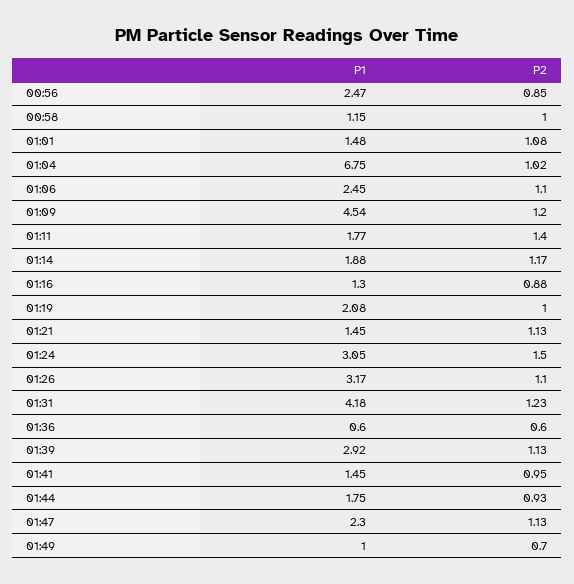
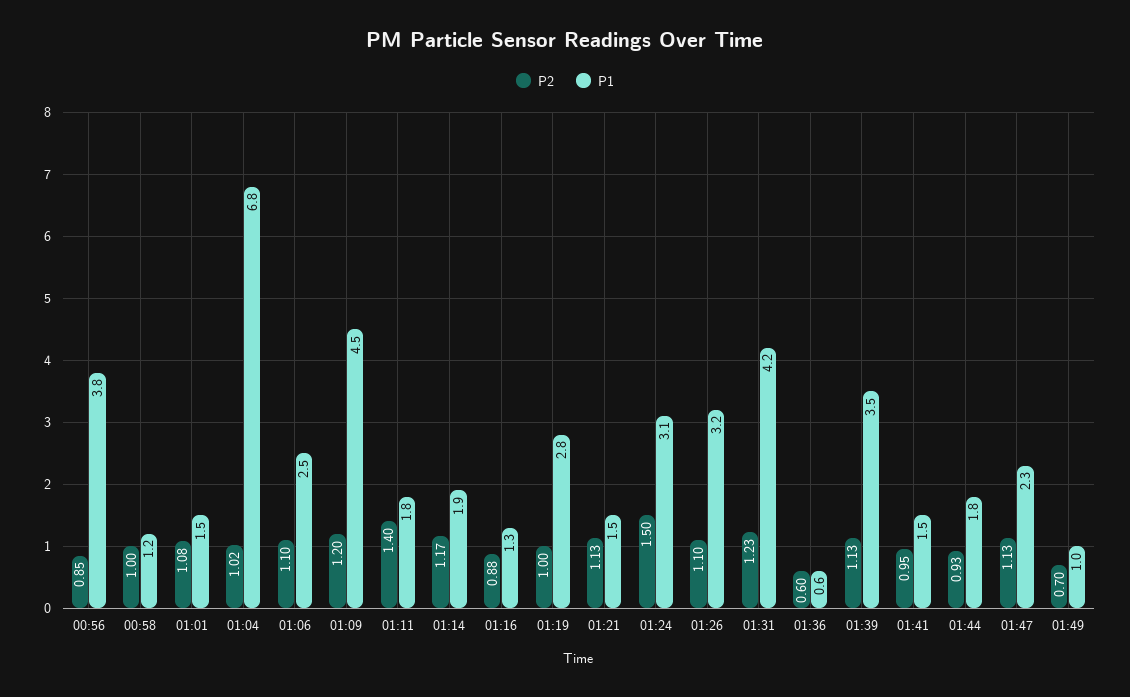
  {
    "P1": {
-     "00:56": 2.47,
+     "00:56": 3.8,
      "00:58": 1.15,
      "01:01": 1.48,
      "01:04": 6.75,
      "01:06": 2.45,
      "01:09": 4.54,
      "01:11": 1.77,
      "01:14": 1.88,
      "01:16": 1.3,
-     "01:19": 2.08,
+     "01:19": 2.8,
      "01:21": 1.45,
      "01:24": 3.05,
      "01:26": 3.17,
      "01:31": 4.18,
      "01:36": 0.6,
-     "01:39": 2.92,
+     "01:39": 3.5,
      "01:41": 1.45,
      "01:44": 1.75,
      "01:47": 2.3,
      "01:49": 1
    },
    "P2": {
      "00:56": 0.85,
      "00:58": 1,
      "01:01": 1.08,
      "01:04": 1.02,
      "01:06": 1.1,
      "01:09": 1.2,
      "01:11": 1.4,
      "01:14": 1.17,
      "01:16": 0.88,
      "01:19": 1,
      "01:21": 1.13,
      "01:24": 1.5,
      "01:26": 1.1,
      "01:31": 1.23,
      "01:36": 0.6,
      "01:39": 1.13,
      "01:41": 0.95,
      "01:44": 0.93,
      "01:47": 1.13,
      "01:49": 0.7
    }
  }

